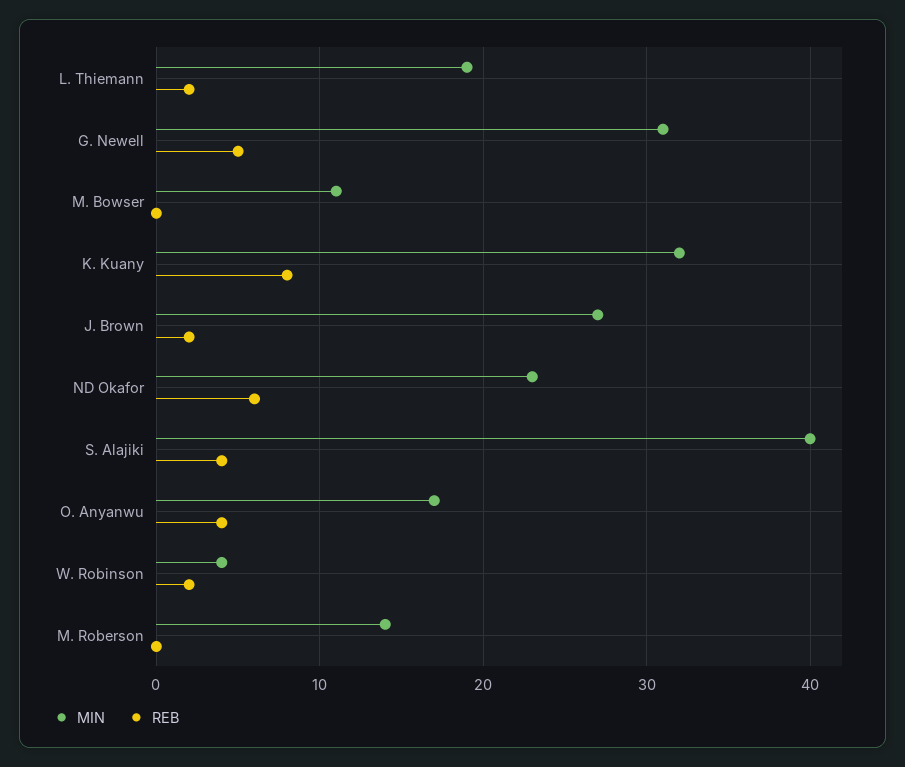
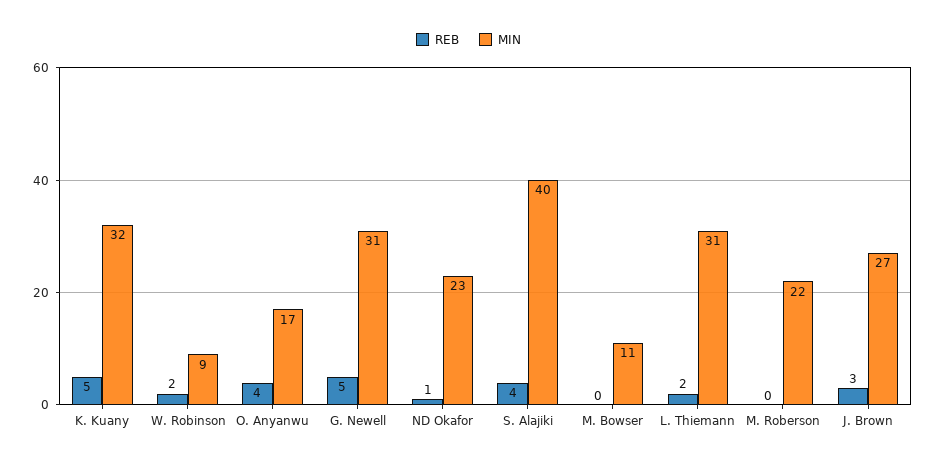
  {
    "MIN": {
-     "L. Thiemann": 19,
+     "L. Thiemann": 31,
      "G. Newell": 31,
      "M. Bowser": 11,
      "K. Kuany": 32,
      "J. Brown": 27,
      "ND Okafor": 23,
      "S. Alajiki": 40,
      "O. Anyanwu": 17,
-     "W. Robinson": 4,
+     "W. Robinson": 9,
-     "M. Roberson": 14
+     "M. Roberson": 22
    },
    "REB": {
      "L. Thiemann": 2,
      "G. Newell": 5,
      "M. Bowser": 0,
-     "K. Kuany": 8,
+     "K. Kuany": 5,
-     "J. Brown": 2,
+     "J. Brown": 3,
-     "ND Okafor": 6,
+     "ND Okafor": 1,
      "S. Alajiki": 4,
      "O. Anyanwu": 4,
      "W. Robinson": 2,
      "M. Roberson": 0
    }
  }

